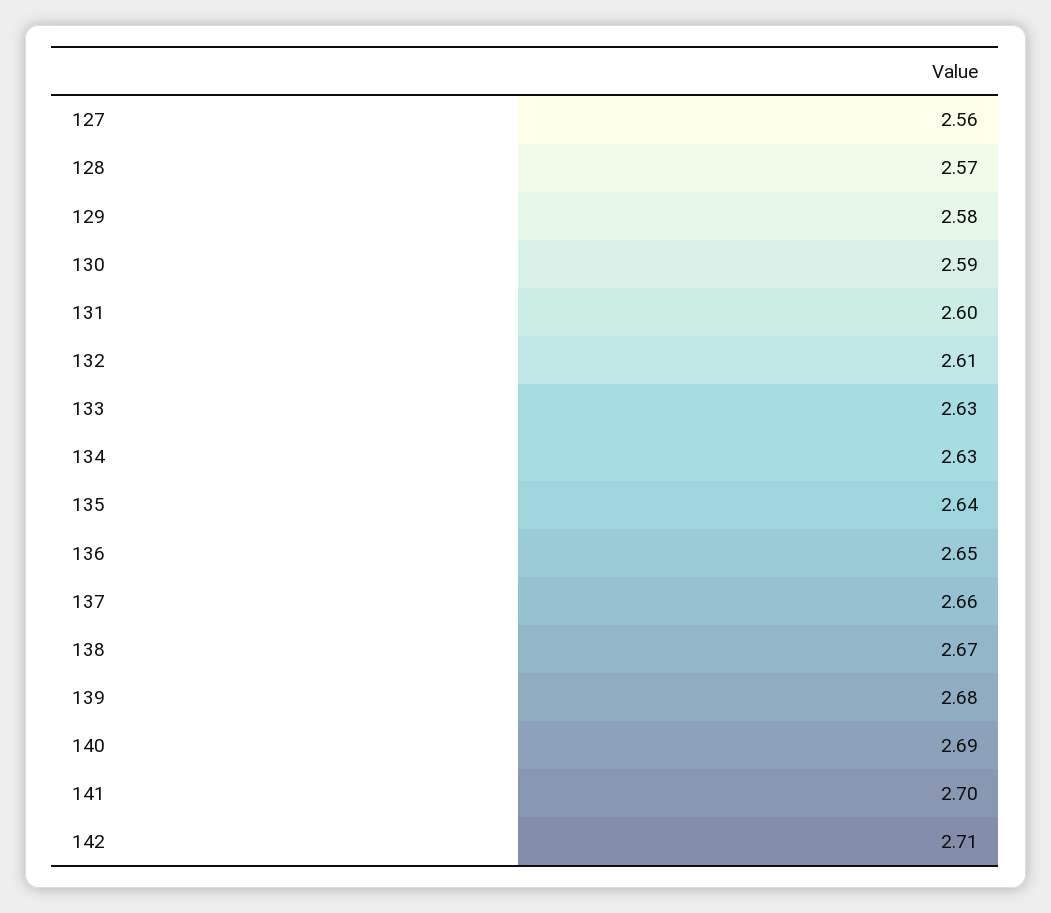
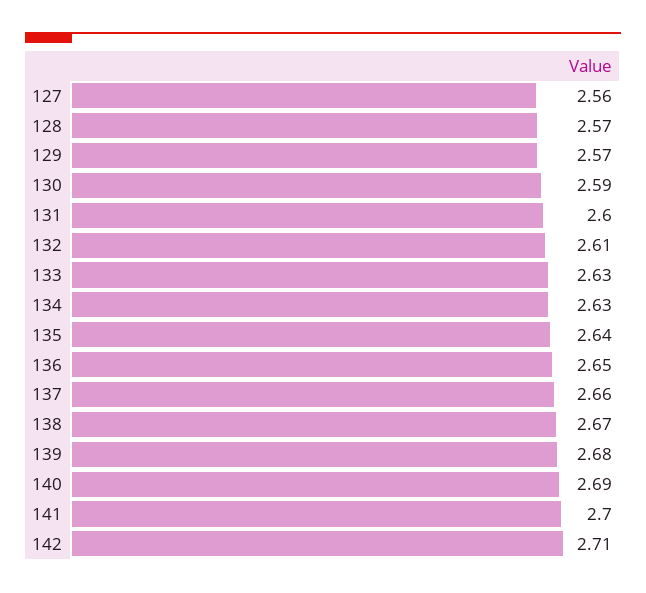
  {
    "127": 2.56,
    "128": 2.57,
-   "129": 2.58,
+   "129": 2.57,
    "130": 2.59,
    "131": 2.6,
    "132": 2.61,
    "133": 2.63,
    "134": 2.63,
    "135": 2.64,
    "136": 2.65,
    "137": 2.66,
    "138": 2.67,
    "139": 2.68,
    "140": 2.69,
    "141": 2.7,
    "142": 2.71
  }

